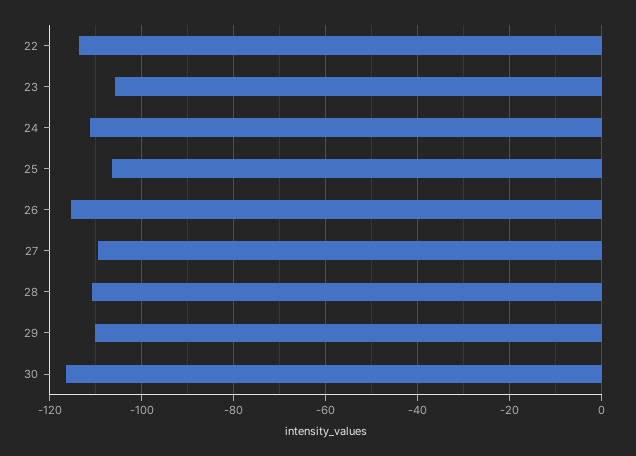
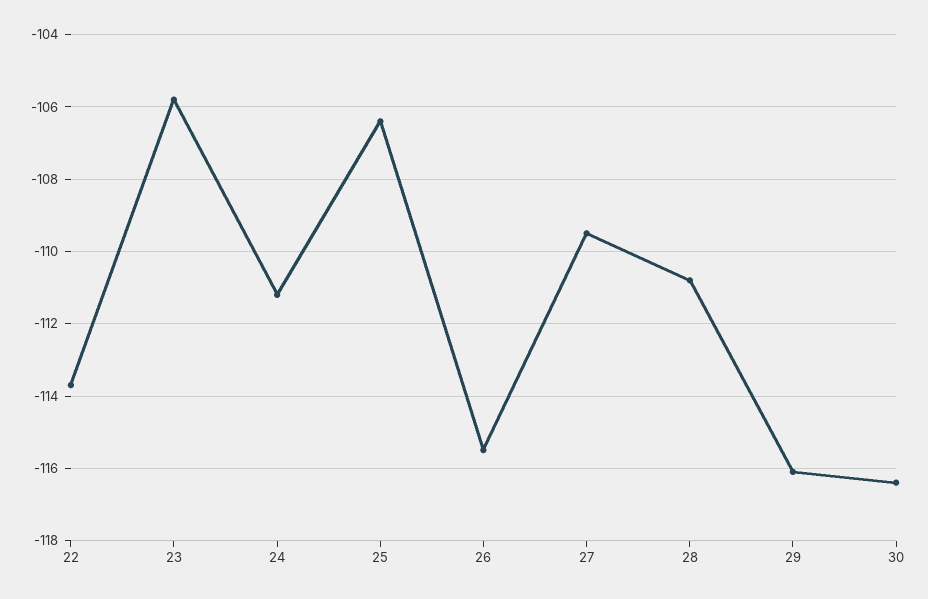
  {
    "22": -113.5,
    "23": -106,
    "24": -111,
    "25": -106.5,
    "26": -115.5,
    "27": -109.5,
    "28": -111,
-   "29": -110,
+   "29": -116,
    "30": -116.5
  }

